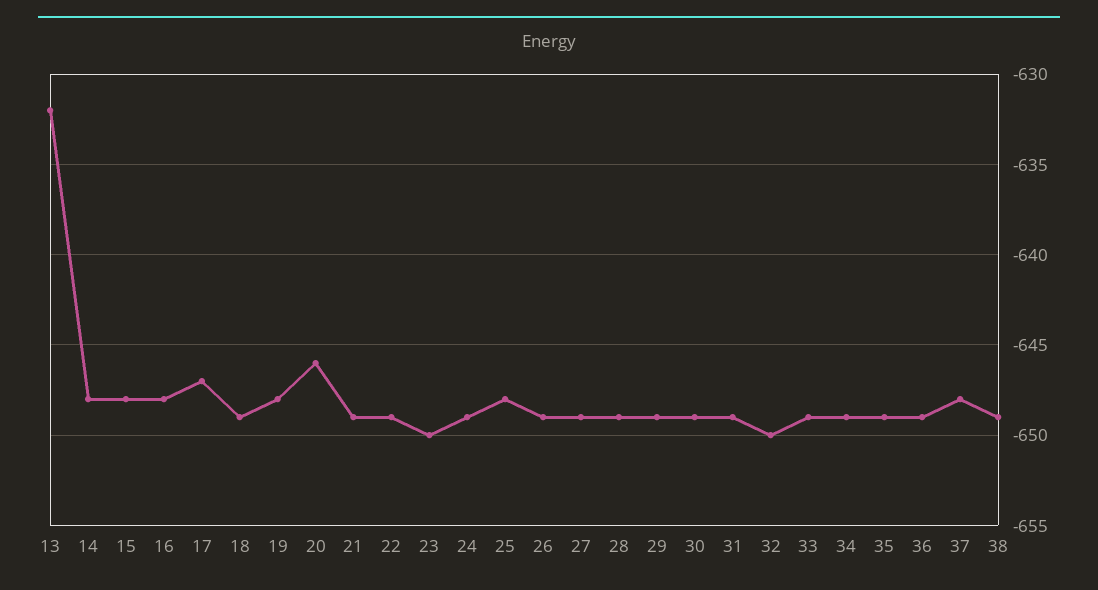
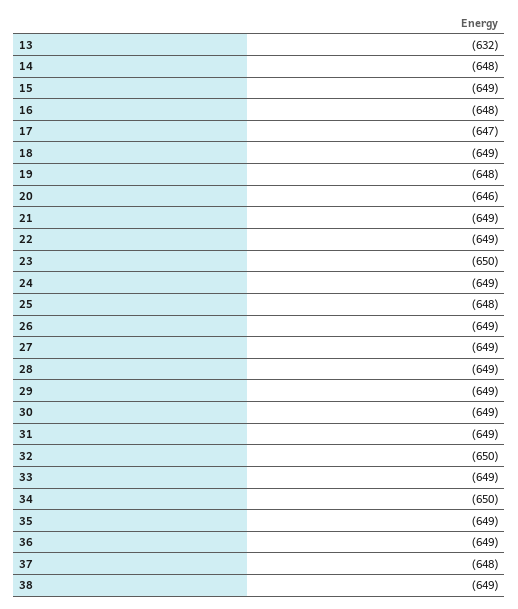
  {
    "13": -632,
    "14": -648,
-   "15": -648,
+   "15": -649,
    "16": -648,
    "17": -647,
    "18": -649,
    "19": -648,
    "20": -646,
    "21": -649,
    "22": -649,
    "23": -650,
    "24": -649,
    "25": -648,
    "26": -649,
    "27": -649,
    "28": -649,
    "29": -649,
    "30": -649,
    "31": -649,
    "32": -650,
    "33": -649,
-   "34": -649,
+   "34": -650,
    "35": -649,
    "36": -649,
    "37": -648,
    "38": -649
  }

